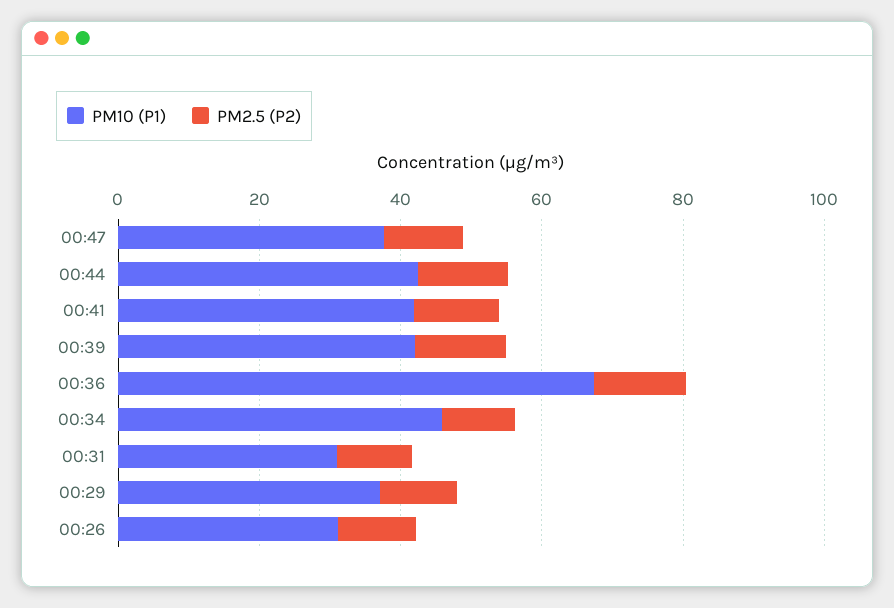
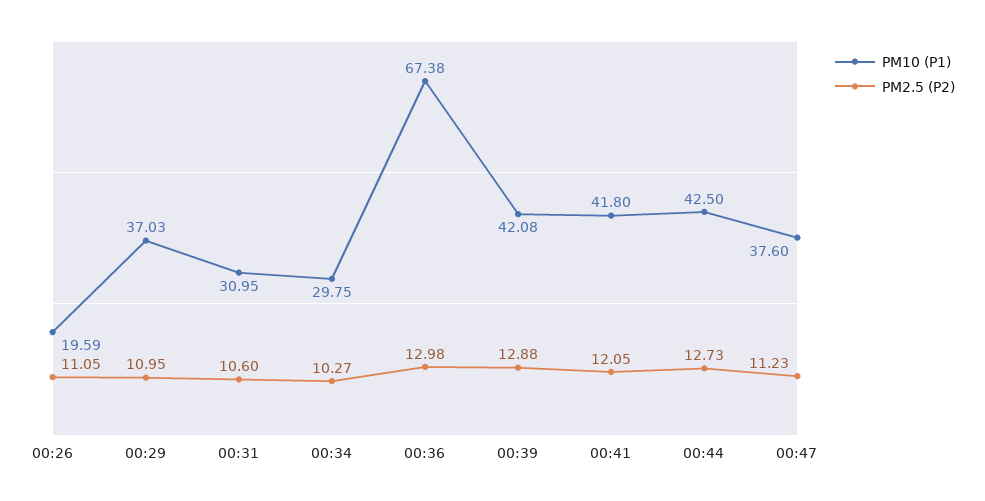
  {
    "PM10 (P1)": {
      "00:47": 37.6,
      "00:44": 42.5,
      "00:41": 41.8,
      "00:39": 42.08,
      "00:36": 67.38,
-     "00:34": 45,
+     "00:34": 29.75,
      "00:31": 30.95,
      "00:29": 37.03,
-     "00:26": 30
+     "00:26": 19.59
    },
    "PM2.5 (P2)": {
      "00:47": 11.23,
      "00:44": 12.73,
      "00:41": 12.05,
      "00:39": 12.88,
      "00:36": 12.98,
      "00:34": 10.27,
      "00:31": 10.6,
      "00:29": 10.95,
      "00:26": 11.05
    }
  }

